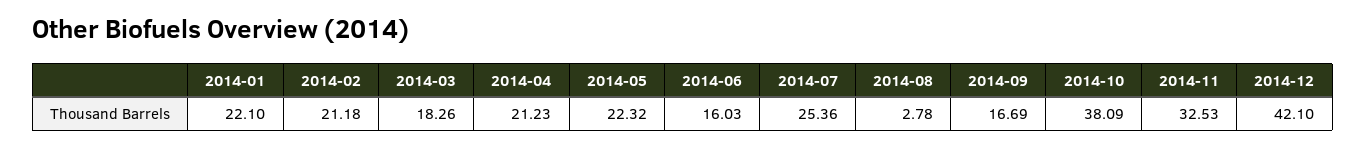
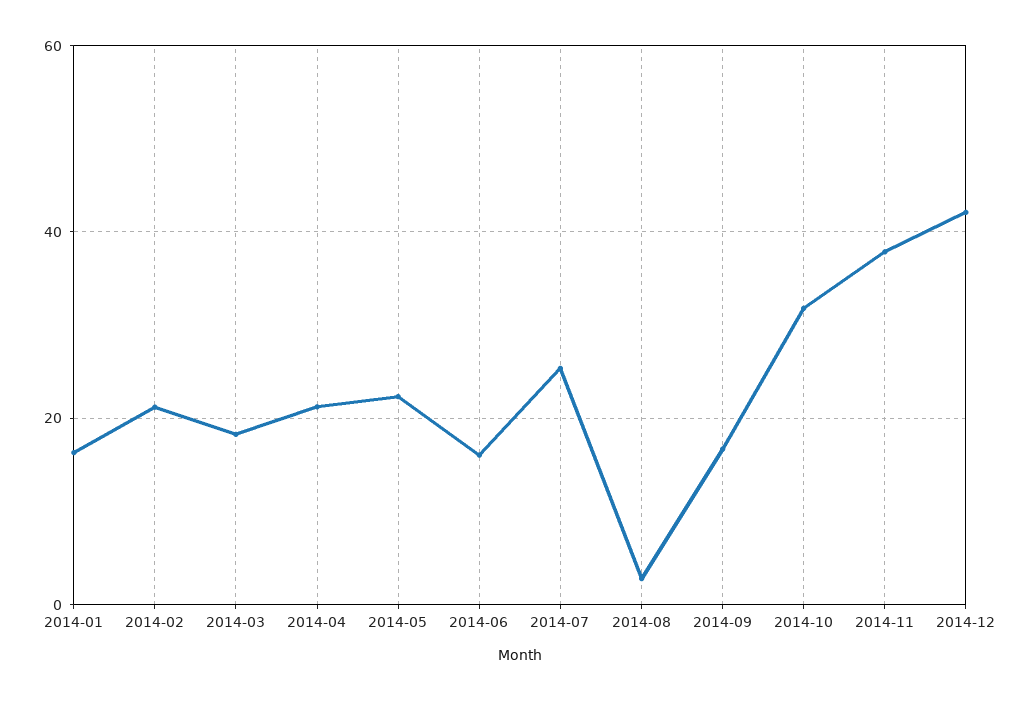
  {
-   "2014-01": 22.1,
+   "2014-01": 16,
    "2014-02": 21.18,
    "2014-03": 18.26,
    "2014-04": 21.23,
    "2014-05": 22.32,
    "2014-06": 16.03,
    "2014-07": 25.36,
    "2014-08": 2.78,
    "2014-09": 16.69,
-   "2014-10": 38.09,
+   "2014-10": 32,
-   "2014-11": 32.53,
+   "2014-11": 38,
    "2014-12": 42.1
  }

